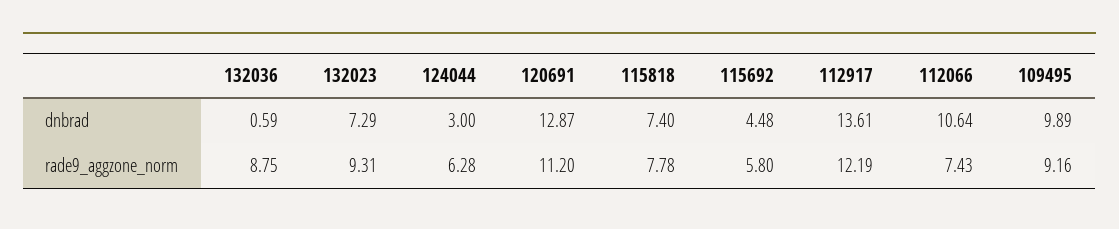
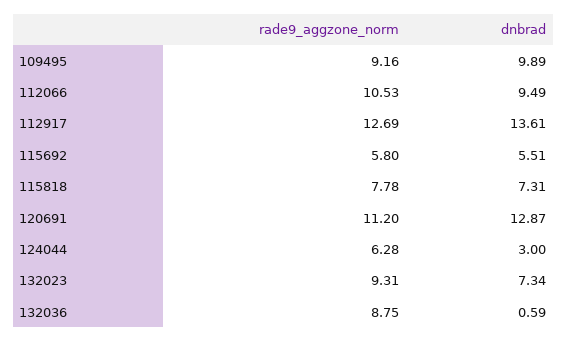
  {
    "132036": {
      "dnbrad": 0.59,
      "rade9_aggzone_norm": 8.75
    },
    "132023": {
-     "dnbrad": 7.29,
+     "dnbrad": 7.34,
      "rade9_aggzone_norm": 9.31
    },
    "124044": {
      "dnbrad": 3,
      "rade9_aggzone_norm": 6.28
    },
    "120691": {
      "dnbrad": 12.87,
      "rade9_aggzone_norm": 11.2
    },
    "115818": {
-     "dnbrad": 7.4,
+     "dnbrad": 7.31,
      "rade9_aggzone_norm": 7.78
    },
    "115692": {
-     "dnbrad": 4.48,
+     "dnbrad": 5.51,
      "rade9_aggzone_norm": 5.8
    },
    "112917": {
      "dnbrad": 13.61,
-     "rade9_aggzone_norm": 12.19
+     "rade9_aggzone_norm": 12.69
    },
    "112066": {
-     "dnbrad": 10.64,
+     "dnbrad": 9.49,
-     "rade9_aggzone_norm": 7.43
+     "rade9_aggzone_norm": 10.53
    },
    "109495": {
      "dnbrad": 9.89,
      "rade9_aggzone_norm": 9.16
    }
  }

